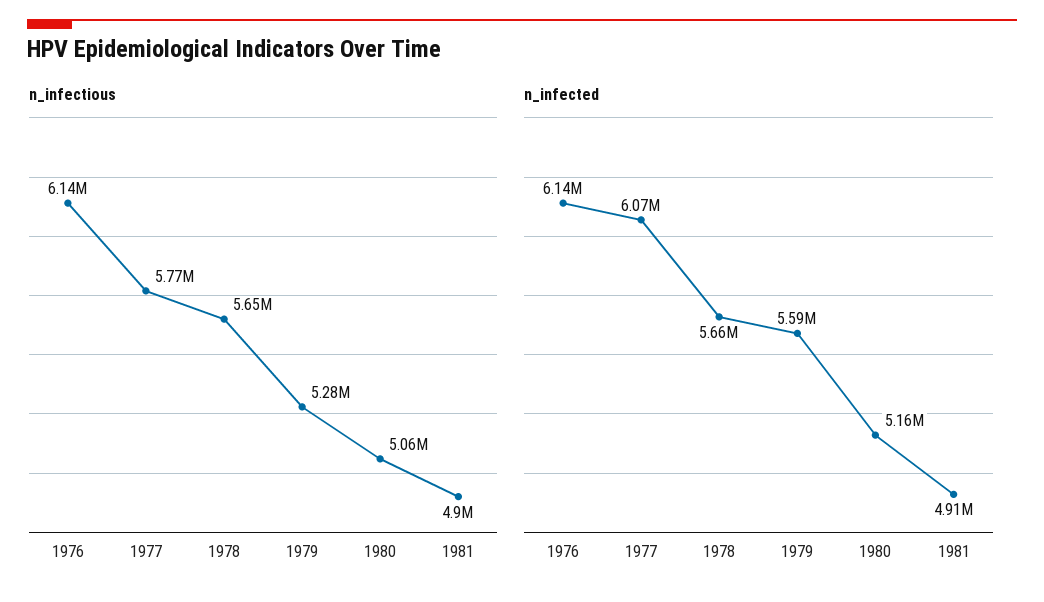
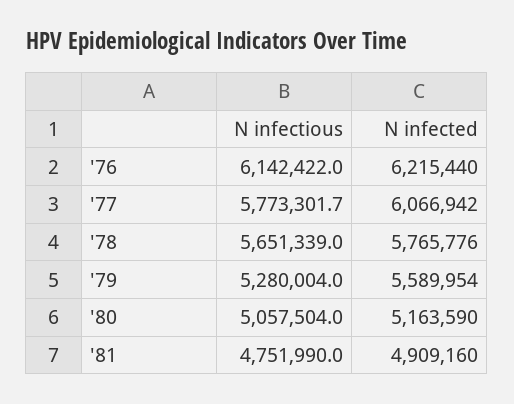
  {
    "n_infectious": {
      "1976": 6142422,
      "1977": 5773301.7,
      "1978": 5651339,
      "1979": 5280004,
      "1980": 5057504,
-     "1981": 4900000
+     "1981": 4751990
    },
    "n_infected": {
-     "1976": 6140000,
+     "1976": 6215440,
      "1977": 6066942,
-     "1978": 5660000,
+     "1978": 5765776,
      "1979": 5589954,
      "1980": 5163590,
      "1981": 4909160
    }
  }

